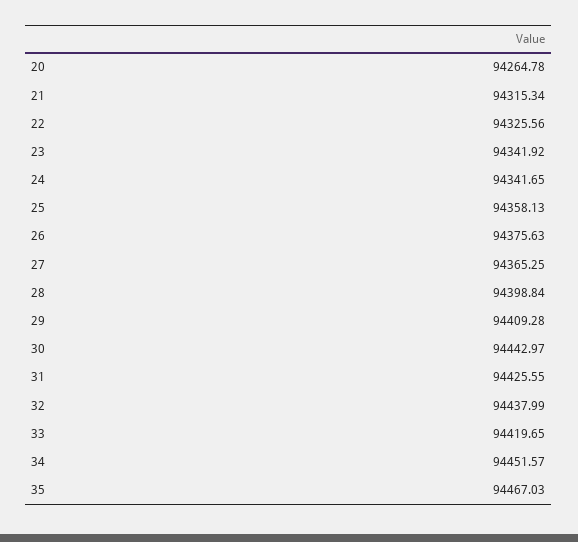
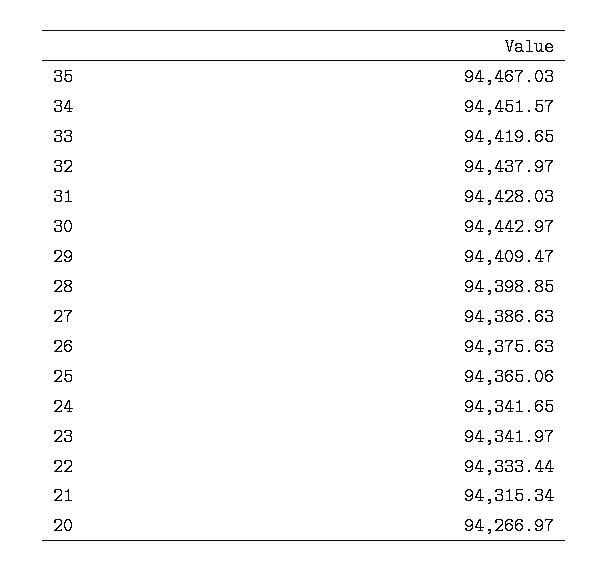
  {
-   "20": 94264.78,
+   "20": 94266.97,
    "21": 94315.34,
-   "22": 94325.56,
+   "22": 94333.44,
-   "23": 94341.92,
+   "23": 94341.97,
    "24": 94341.65,
-   "25": 94358.13,
+   "25": 94365.06,
    "26": 94375.63,
-   "27": 94365.25,
+   "27": 94386.63,
-   "28": 94398.84,
+   "28": 94398.85,
-   "29": 94409.28,
+   "29": 94409.47,
    "30": 94442.97,
-   "31": 94425.55,
+   "31": 94428.03,
-   "32": 94437.99,
+   "32": 94437.97,
    "33": 94419.65,
    "34": 94451.57,
    "35": 94467.03
  }

